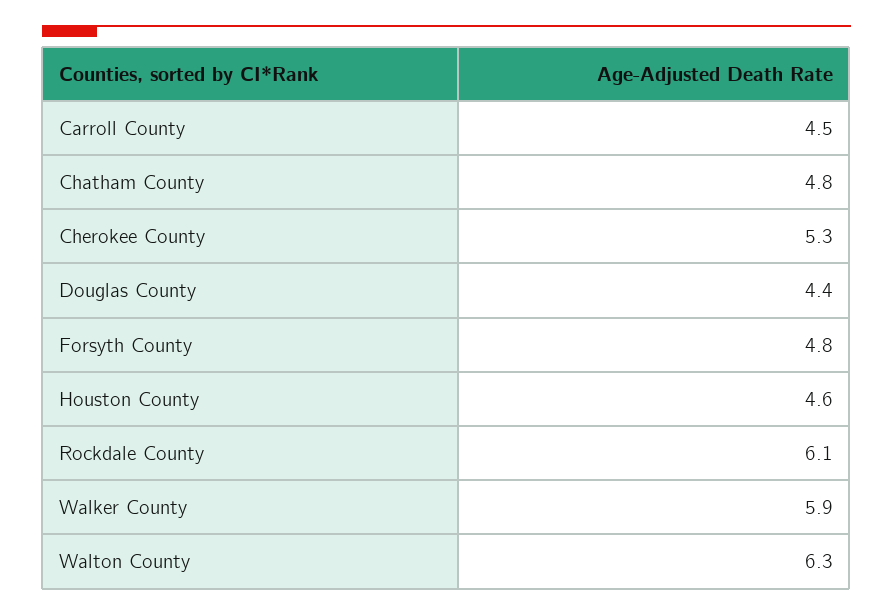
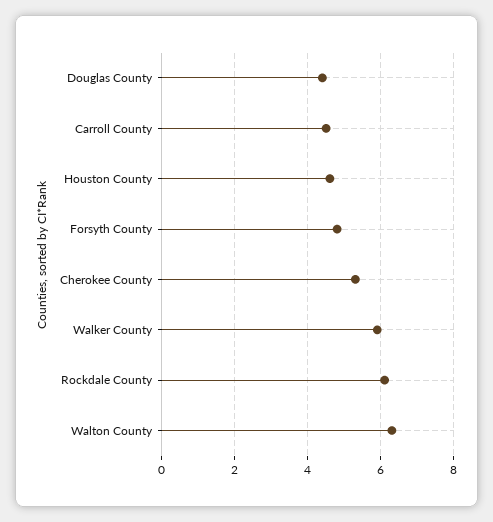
  {
    "Carroll County": 4.5,
-   "Chatham County": 4.8,
    "Cherokee County": 5.3,
    "Douglas County": 4.4,
    "Forsyth County": 4.8,
    "Houston County": 4.6,
    "Rockdale County": 6.1,
    "Walker County": 5.9,
    "Walton County": 6.3
  }

